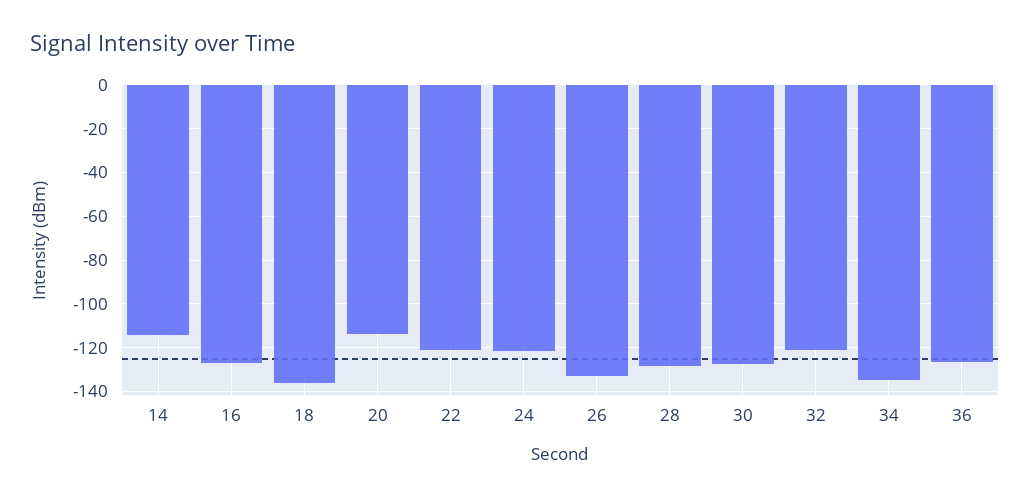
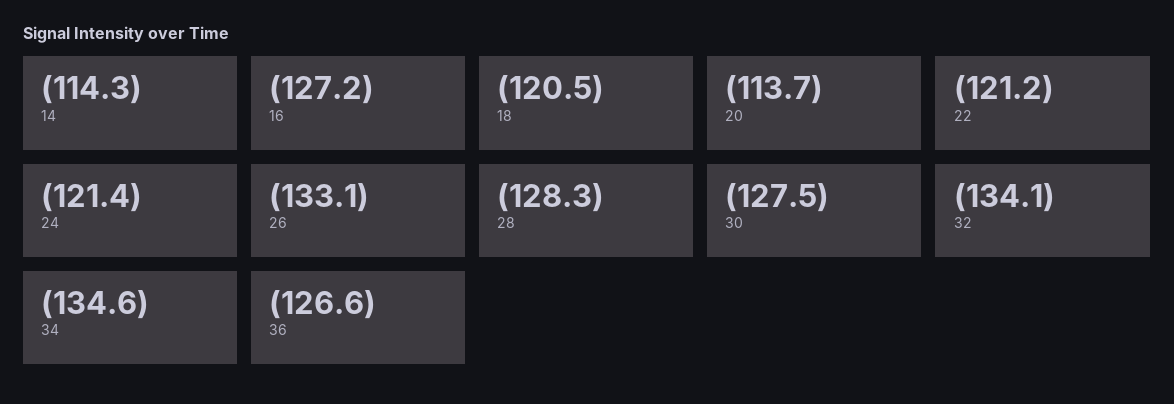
  {
    "14": -114.3,
    "16": -127.2,
-   "18": -135,
+   "18": -120.5,
    "20": -113.7,
    "22": -121.2,
    "24": -121.4,
    "26": -133.1,
    "28": -128.3,
    "30": -127.5,
-   "32": -120,
+   "32": -134.1,
    "34": -134.6,
    "36": -126.6
  }

